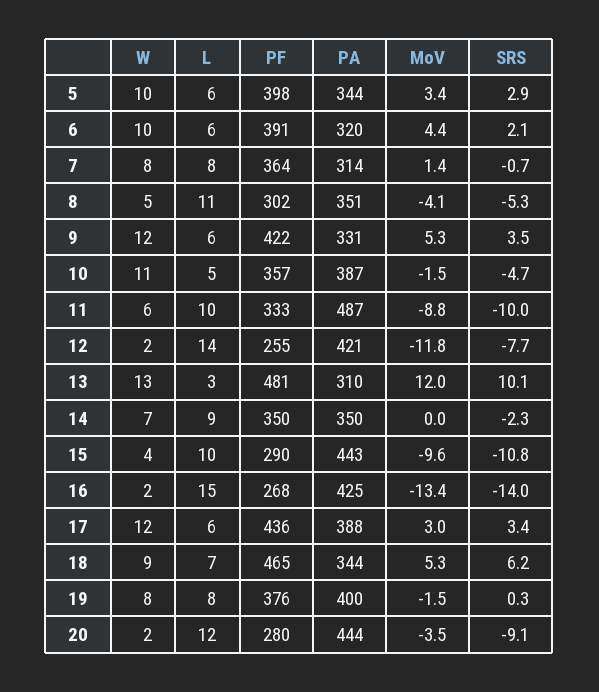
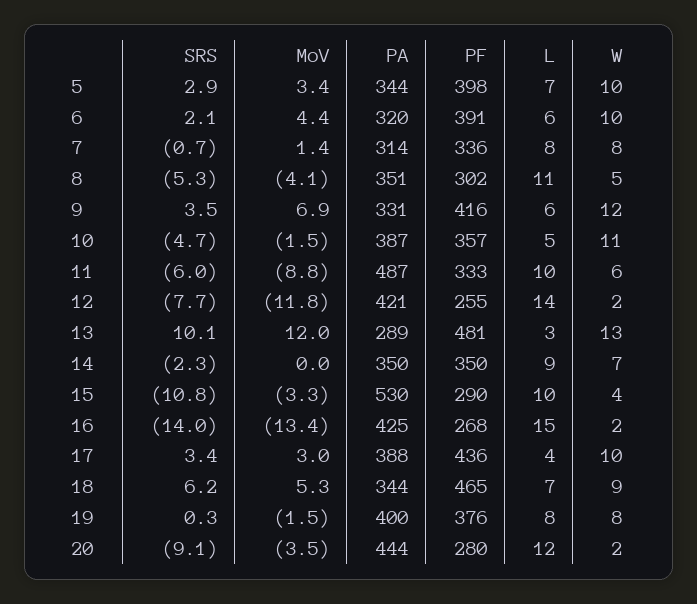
  {
    "W": {
      "5": 10,
      "6": 10,
      "7": 8,
      "8": 5,
      "9": 12,
      "10": 11,
      "11": 6,
      "12": 2,
      "13": 13,
      "14": 7,
      "15": 4,
      "16": 2,
-     "17": 12,
+     "17": 10,
      "18": 9,
      "19": 8,
      "20": 2
    },
    "L": {
-     "5": 6,
+     "5": 7,
      "6": 6,
      "7": 8,
      "8": 11,
      "9": 6,
      "10": 5,
      "11": 10,
      "12": 14,
      "13": 3,
      "14": 9,
      "15": 10,
      "16": 15,
-     "17": 6,
+     "17": 4,
      "18": 7,
      "19": 8,
      "20": 12
    },
    "PF": {
      "5": 398,
      "6": 391,
-     "7": 364,
+     "7": 336,
      "8": 302,
-     "9": 422,
+     "9": 416,
      "10": 357,
      "11": 333,
      "12": 255,
      "13": 481,
      "14": 350,
      "15": 290,
      "16": 268,
      "17": 436,
      "18": 465,
      "19": 376,
      "20": 280
    },
    "PA": {
      "5": 344,
      "6": 320,
      "7": 314,
      "8": 351,
      "9": 331,
      "10": 387,
      "11": 487,
      "12": 421,
-     "13": 310,
+     "13": 289,
      "14": 350,
-     "15": 443,
+     "15": 530,
      "16": 425,
      "17": 388,
      "18": 344,
      "19": 400,
      "20": 444
    },
    "MoV": {
      "5": 3.4,
      "6": 4.4,
      "7": 1.4,
      "8": -4.1,
-     "9": 5.3,
+     "9": 6.9,
      "10": -1.5,
      "11": -8.8,
      "12": -11.8,
      "13": 12,
      "14": 0,
-     "15": -9.6,
+     "15": -3.3,
      "16": -13.4,
      "17": 3,
      "18": 5.3,
      "19": -1.5,
      "20": -3.5
    },
    "SRS": {
      "5": 2.9,
      "6": 2.1,
      "7": -0.7,
      "8": -5.3,
      "9": 3.5,
      "10": -4.7,
-     "11": -10,
+     "11": -6,
      "12": -7.7,
      "13": 10.1,
      "14": -2.3,
      "15": -10.8,
      "16": -14,
      "17": 3.4,
      "18": 6.2,
      "19": 0.3,
      "20": -9.1
    }
  }

